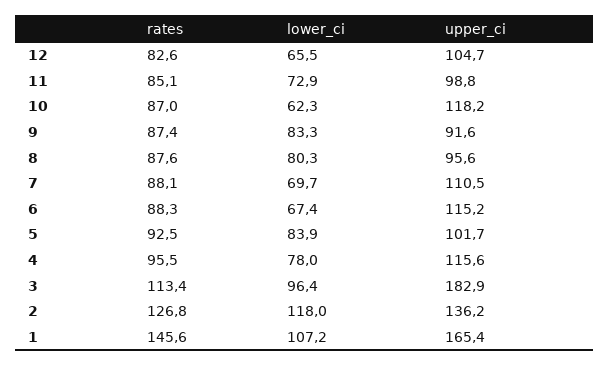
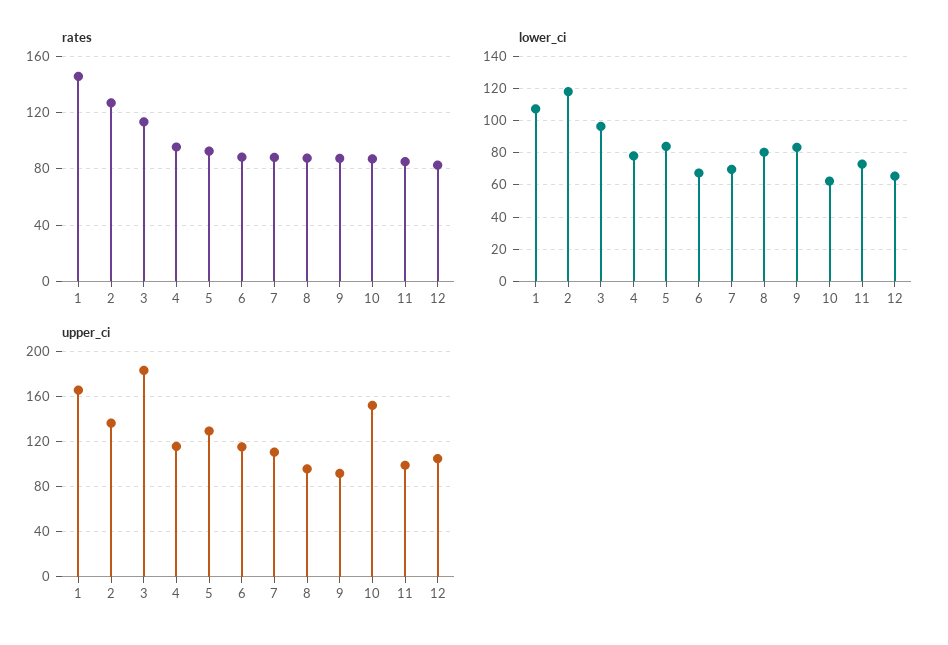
  {
    "rates": {
      "12": 82.6,
      "11": 85.1,
      "10": 87,
      "9": 87.4,
      "8": 87.6,
      "7": 88.1,
      "6": 88.3,
      "5": 92.5,
      "4": 95.5,
      "3": 113.4,
      "2": 126.8,
      "1": 145.6
    },
    "lower_ci": {
      "12": 65.5,
      "11": 72.9,
      "10": 62.3,
      "9": 83.3,
      "8": 80.3,
      "7": 69.7,
      "6": 67.4,
      "5": 83.9,
      "4": 78,
      "3": 96.4,
      "2": 118,
      "1": 107.2
    },
    "upper_ci": {
      "12": 104.7,
      "11": 98.8,
-     "10": 118.2,
+     "10": 150,
      "9": 91.6,
      "8": 95.6,
      "7": 110.5,
      "6": 115.2,
-     "5": 101.7,
+     "5": 130,
      "4": 115.6,
      "3": 182.9,
      "2": 136.2,
      "1": 165.4
    }
  }

